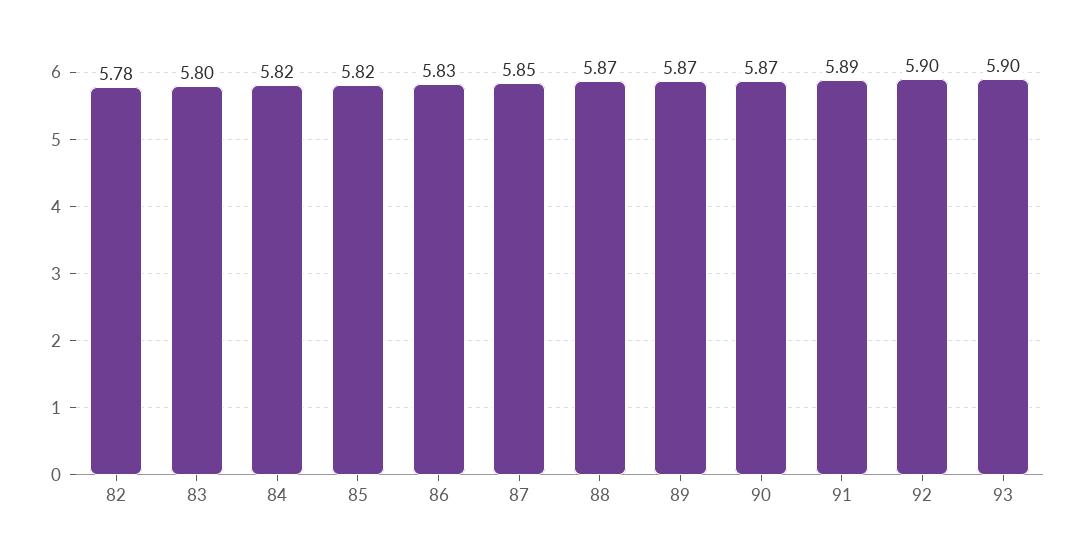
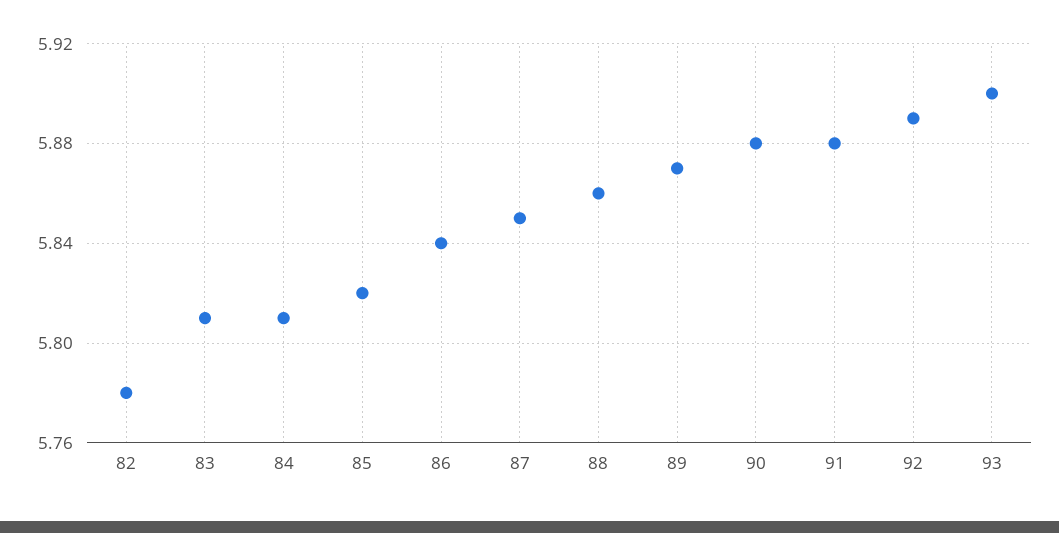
  {
    "82": 5.78,
-   "83": 5.8,
+   "83": 5.81,
-   "84": 5.82,
+   "84": 5.81,
    "85": 5.82,
-   "86": 5.83,
+   "86": 5.84,
    "87": 5.85,
-   "88": 5.87,
+   "88": 5.86,
    "89": 5.87,
-   "90": 5.87,
+   "90": 5.88,
-   "91": 5.89,
+   "91": 5.88,
-   "92": 5.9,
+   "92": 5.89,
    "93": 5.9
  }

